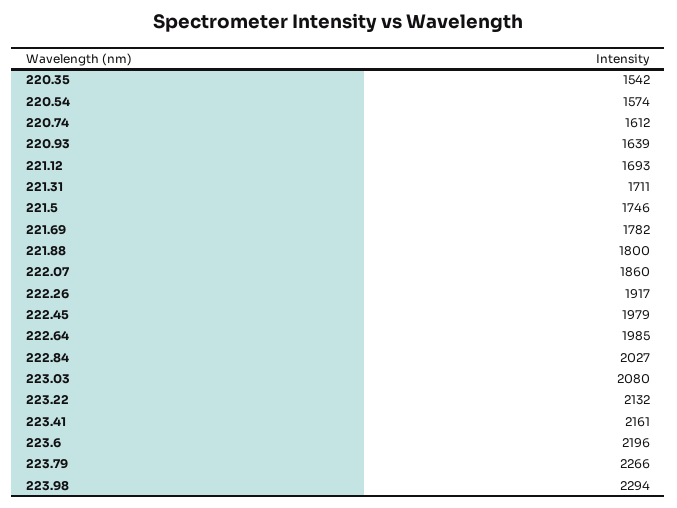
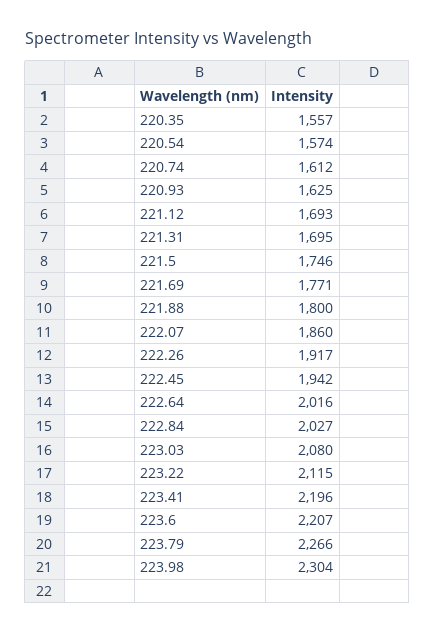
  {
-   "220.35": 1542,
+   "220.35": 1557,
    "220.54": 1574,
    "220.74": 1612,
-   "220.93": 1639,
+   "220.93": 1625,
    "221.12": 1693,
-   "221.31": 1711,
+   "221.31": 1695,
    "221.5": 1746,
-   "221.69": 1782,
+   "221.69": 1771,
    "221.88": 1800,
    "222.07": 1860,
    "222.26": 1917,
-   "222.45": 1979,
+   "222.45": 1942,
-   "222.64": 1985,
+   "222.64": 2016,
    "222.84": 2027,
    "223.03": 2080,
-   "223.22": 2132,
+   "223.22": 2115,
-   "223.41": 2161,
+   "223.41": 2196,
-   "223.6": 2196,
+   "223.6": 2207,
    "223.79": 2266,
-   "223.98": 2294
+   "223.98": 2304
  }

